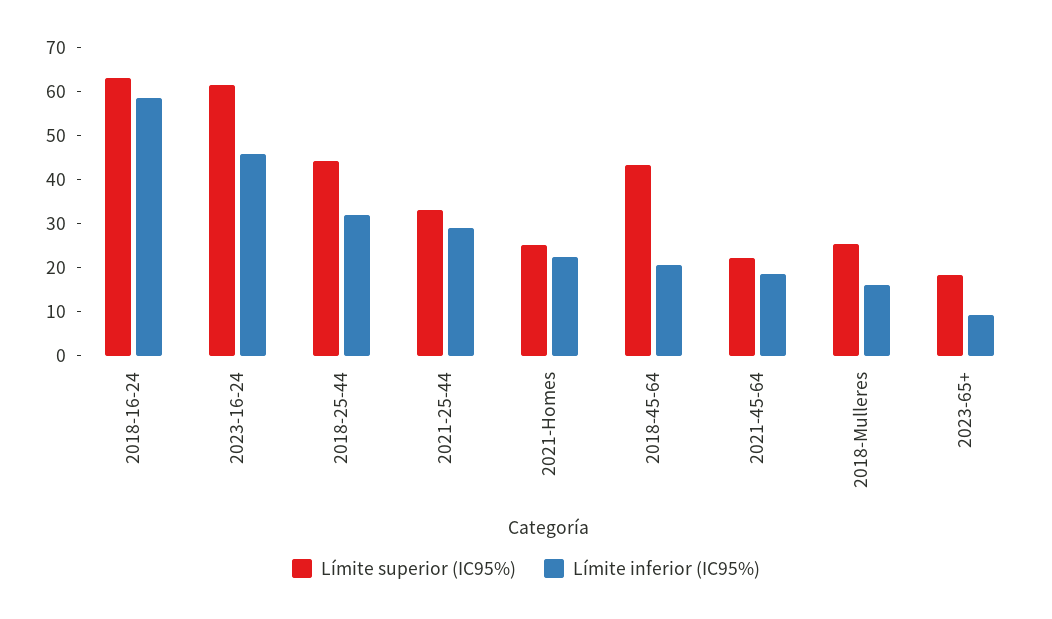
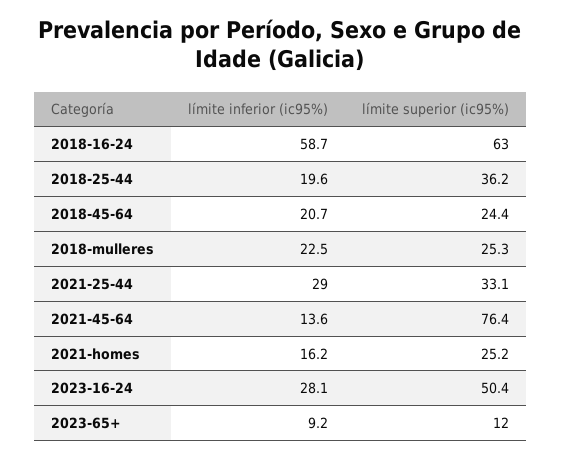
  {
    "Límite superior (IC95%)": {
      "2018-16-24": 63,
-     "2023-16-24": 62,
+     "2023-16-24": 50.4,
-     "2018-25-44": 44,
+     "2018-25-44": 36.2,
      "2021-25-44": 33.1,
      "2021-Homes": 25.2,
-     "2018-45-64": 44,
+     "2018-45-64": 24.4,
-     "2021-45-64": 22,
+     "2021-45-64": 76.4,
      "2018-Mulleres": 25.3,
-     "2023-65+": 18
+     "2023-65+": 12
    },
    "Límite inferior (IC95%)": {
      "2018-16-24": 58.7,
-     "2023-16-24": 46,
+     "2023-16-24": 28.1,
-     "2018-25-44": 32,
+     "2018-25-44": 19.6,
      "2021-25-44": 29,
-     "2021-Homes": 22,
+     "2021-Homes": 16.2,
      "2018-45-64": 20.7,
-     "2021-45-64": 18,
+     "2021-45-64": 13.6,
-     "2018-Mulleres": 16,
+     "2018-Mulleres": 22.5,
      "2023-65+": 9.2
    }
  }

